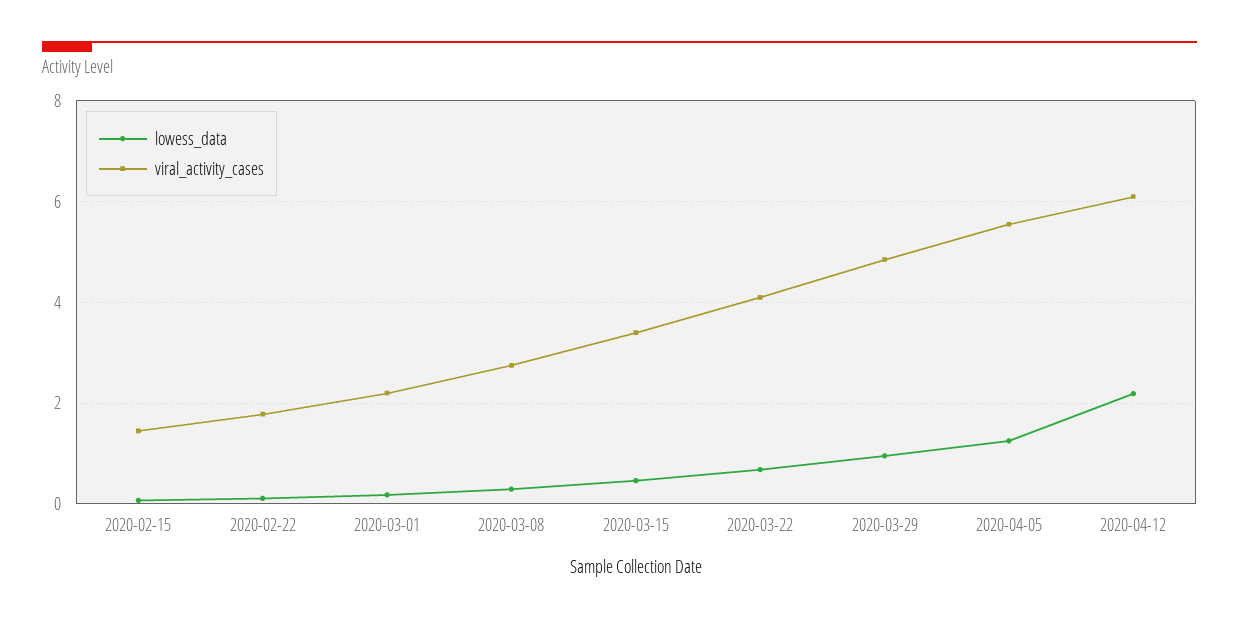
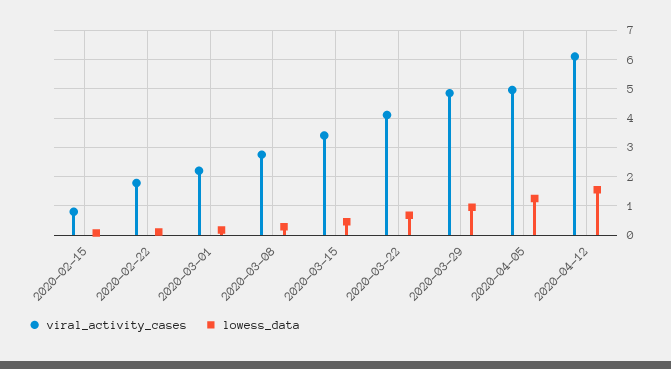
  {
    "lowess_data": {
      "2020-02-15": 0,
      "2020-02-22": 0.2,
      "2020-03-01": 0.2,
      "2020-03-08": 0.2,
      "2020-03-15": 0.4,
      "2020-03-22": 0.6,
      "2020-03-29": 1,
      "2020-04-05": 1.2,
-     "2020-04-12": 2.2
+     "2020-04-12": 1.5
    },
    "viral_activity_cases": {
-     "2020-02-15": 1.4,
+     "2020-02-15": 0.75,
      "2020-02-22": 1.8,
      "2020-03-01": 2.2,
      "2020-03-08": 2.8,
      "2020-03-15": 3.4,
      "2020-03-22": 4.2,
      "2020-03-29": 4.8,
-     "2020-04-05": 5.6,
+     "2020-04-05": 5,
      "2020-04-12": 6.2
    }
  }

